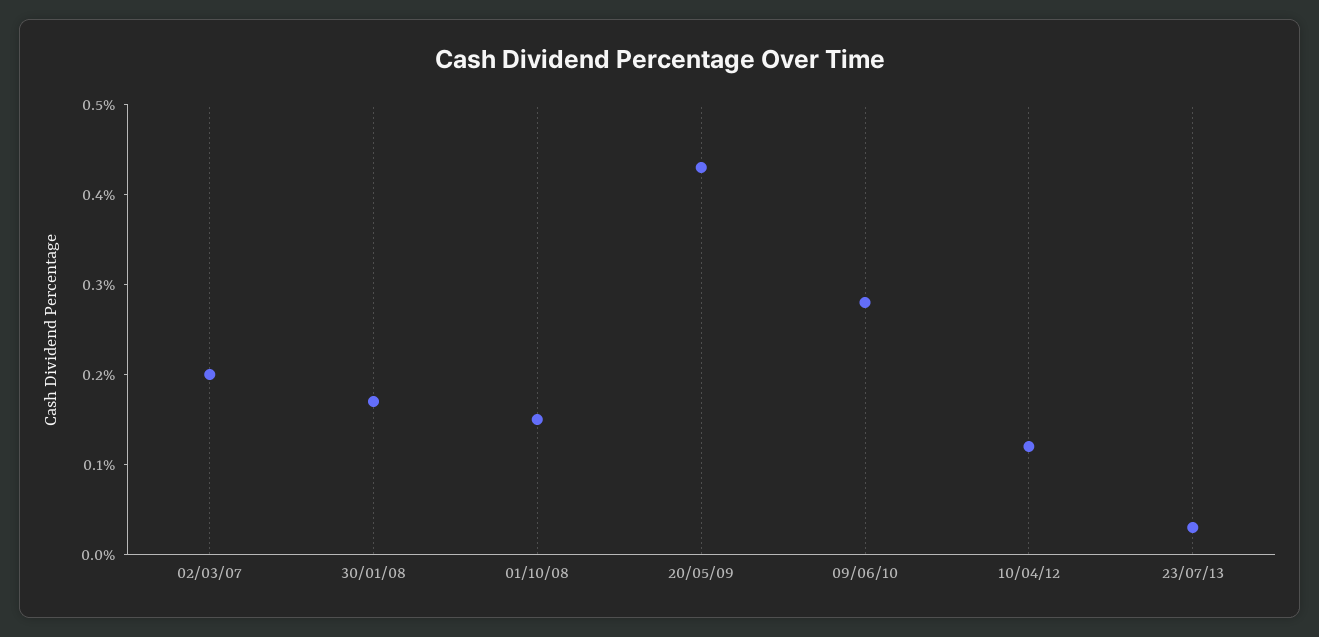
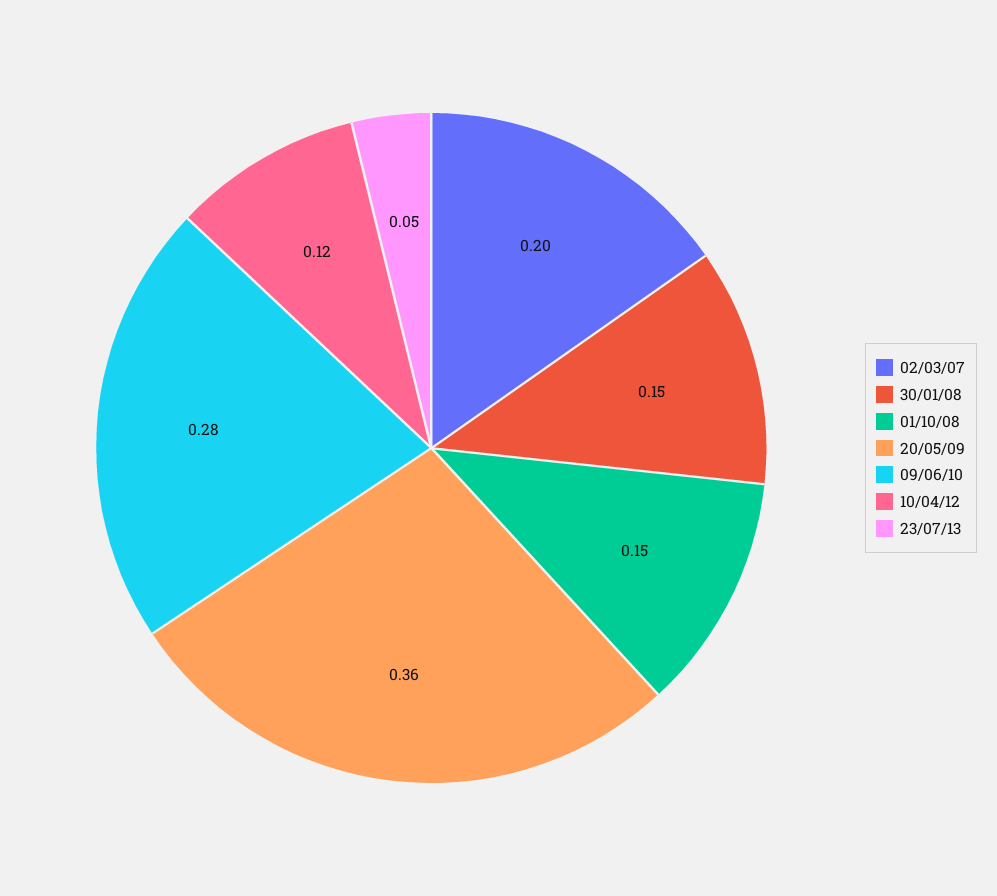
  {
    "02/03/07": 0.2,
-   "30/01/08": 0.17,
+   "30/01/08": 0.15,
    "01/10/08": 0.15,
-   "20/05/09": 0.43,
+   "20/05/09": 0.36,
    "09/06/10": 0.28,
    "10/04/12": 0.12,
-   "23/07/13": 0.03
+   "23/07/13": 0.05
  }

